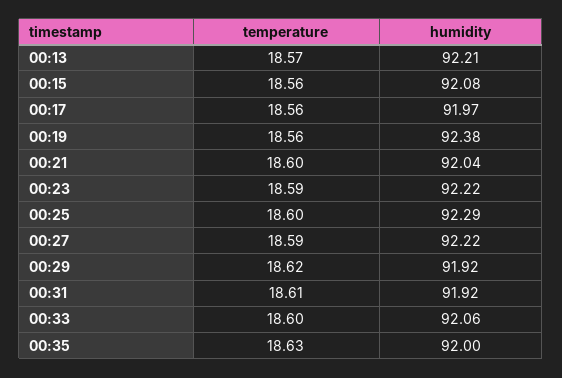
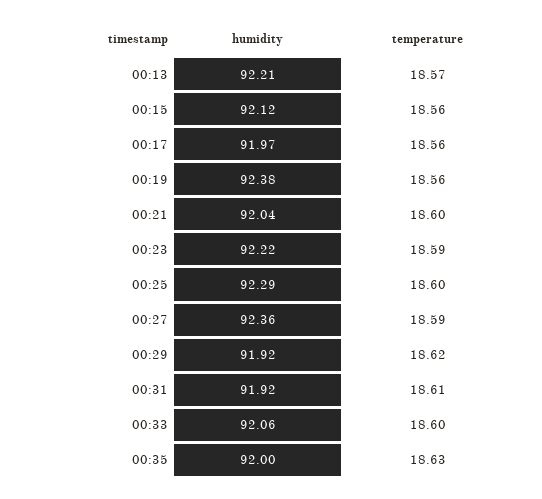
  {
    "temperature": {
      "00:13": 18.57,
      "00:15": 18.56,
      "00:17": 18.56,
      "00:19": 18.56,
      "00:21": 18.6,
      "00:23": 18.59,
      "00:25": 18.6,
      "00:27": 18.59,
      "00:29": 18.62,
      "00:31": 18.61,
      "00:33": 18.6,
      "00:35": 18.63
    },
    "humidity": {
      "00:13": 92.21,
-     "00:15": 92.08,
+     "00:15": 92.12,
      "00:17": 91.97,
      "00:19": 92.38,
      "00:21": 92.04,
      "00:23": 92.22,
      "00:25": 92.29,
-     "00:27": 92.22,
+     "00:27": 92.36,
      "00:29": 91.92,
      "00:31": 91.92,
      "00:33": 92.06,
      "00:35": 92
    }
  }

